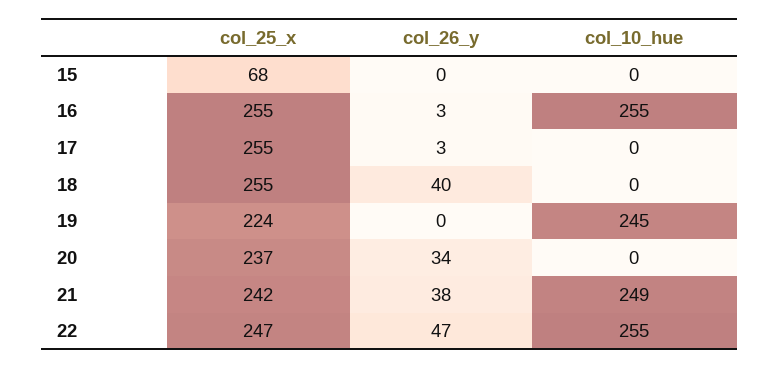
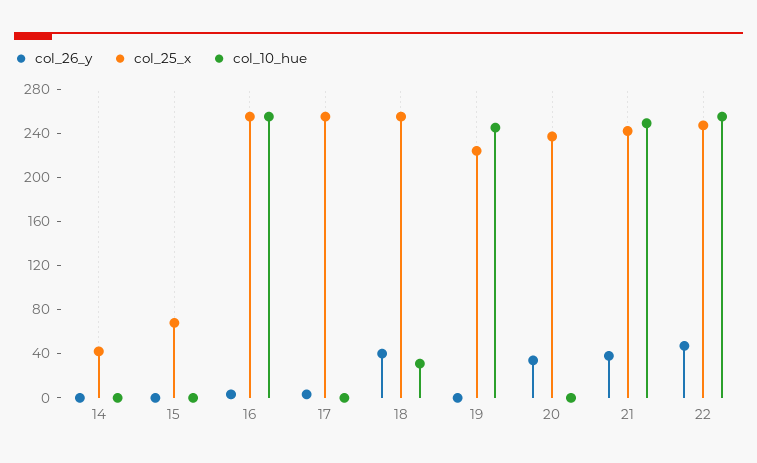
  {
    "col_25_x": {
      "15": 68,
      "16": 255,
      "17": 255,
      "18": 255,
      "19": 224,
      "20": 237,
      "21": 242,
-     "22": 247
+     "22": 247,
+     "14": 40
    },
    "col_26_y": {
      "15": 0,
      "16": 3,
      "17": 3,
      "18": 40,
      "19": 0,
      "20": 34,
      "21": 38,
-     "22": 47
+     "22": 47,
+     "14": 0
    },
    "col_10_hue": {
      "15": 0,
      "16": 255,
      "17": 0,
-     "18": 0,
+     "18": 30,
      "19": 245,
      "20": 0,
      "21": 249,
-     "22": 255
+     "22": 255,
+     "14": 0
    }
  }

